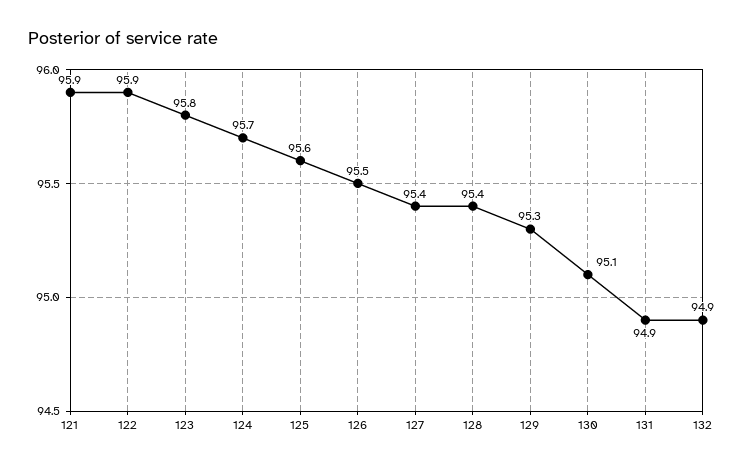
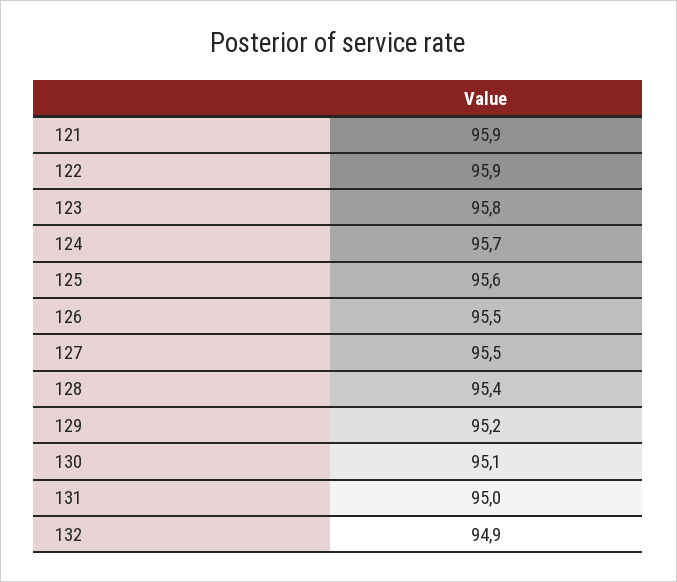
  {
    "121": 95.9,
    "122": 95.9,
    "123": 95.8,
    "124": 95.7,
    "125": 95.6,
    "126": 95.5,
-   "127": 95.4,
+   "127": 95.5,
    "128": 95.4,
-   "129": 95.3,
+   "129": 95.2,
    "130": 95.1,
-   "131": 94.9,
+   "131": 95,
    "132": 94.9
  }

